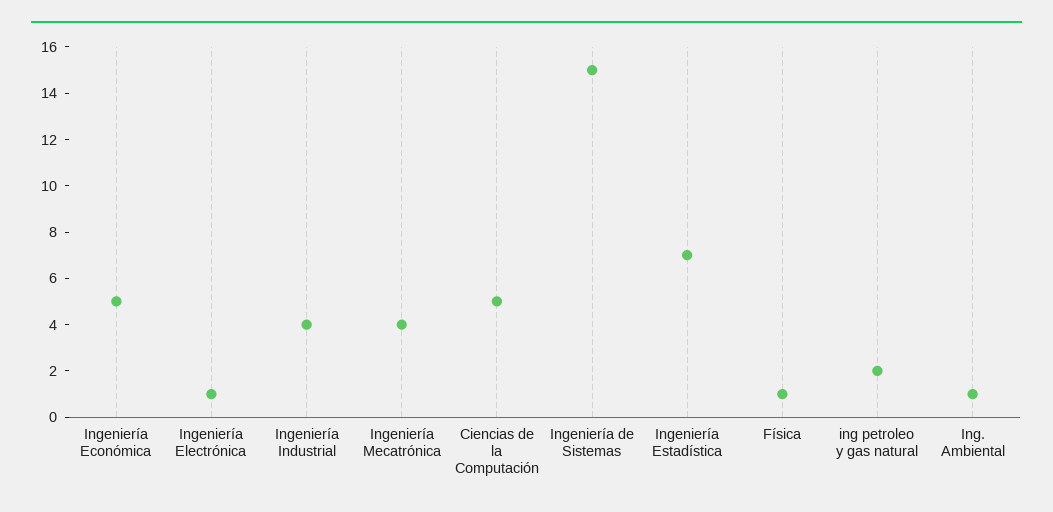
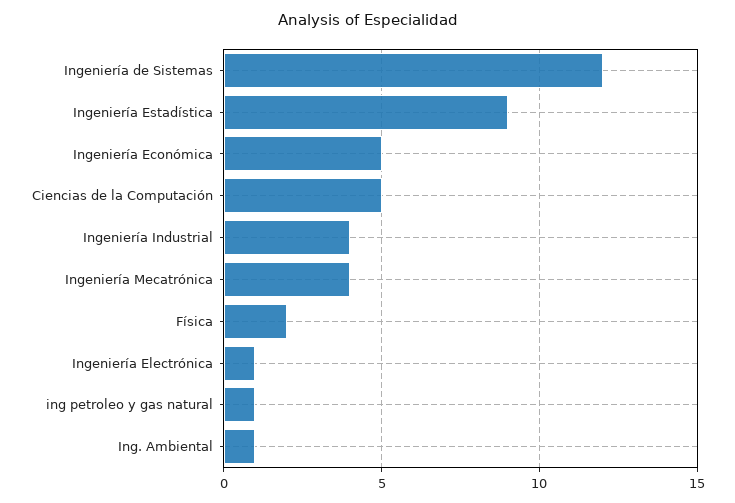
  {
    "Ingeniería Económica": 5,
    "Ingeniería Electrónica": 1,
    "Ingeniería Industrial": 4,
    "Ingeniería Mecatrónica": 4,
    "Ciencias de la Computación": 5,
-   "Ingeniería de Sistemas": 15,
+   "Ingeniería de Sistemas": 12,
-   "Ingeniería Estadística": 7,
+   "Ingeniería Estadística": 9,
-   "Física": 1,
+   "Física": 2,
-   "ing petroleo y gas natural": 2,
+   "ing petroleo y gas natural": 1,
    "Ing. Ambiental": 1
  }

